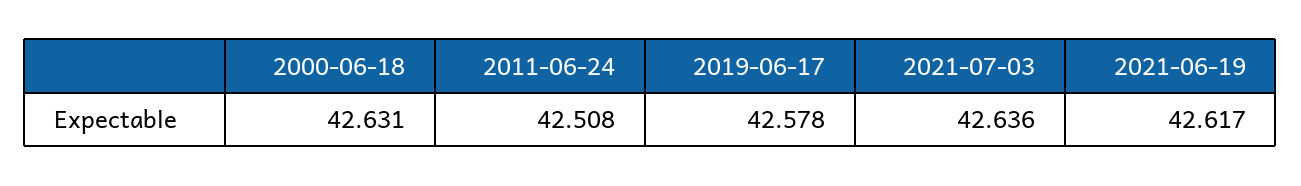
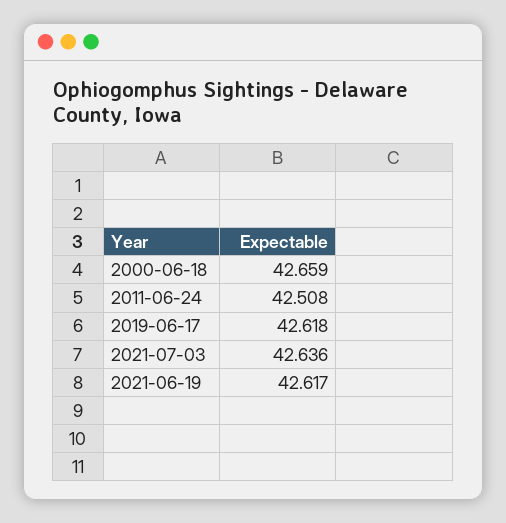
  {
-   "2000-06-18": 42.631,
+   "2000-06-18": 42.659,
    "2011-06-24": 42.508,
-   "2019-06-17": 42.578,
+   "2019-06-17": 42.618,
    "2021-07-03": 42.636,
    "2021-06-19": 42.617
  }

